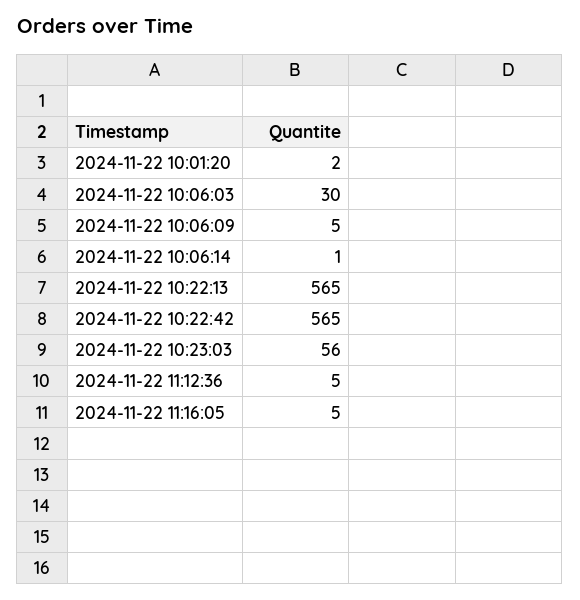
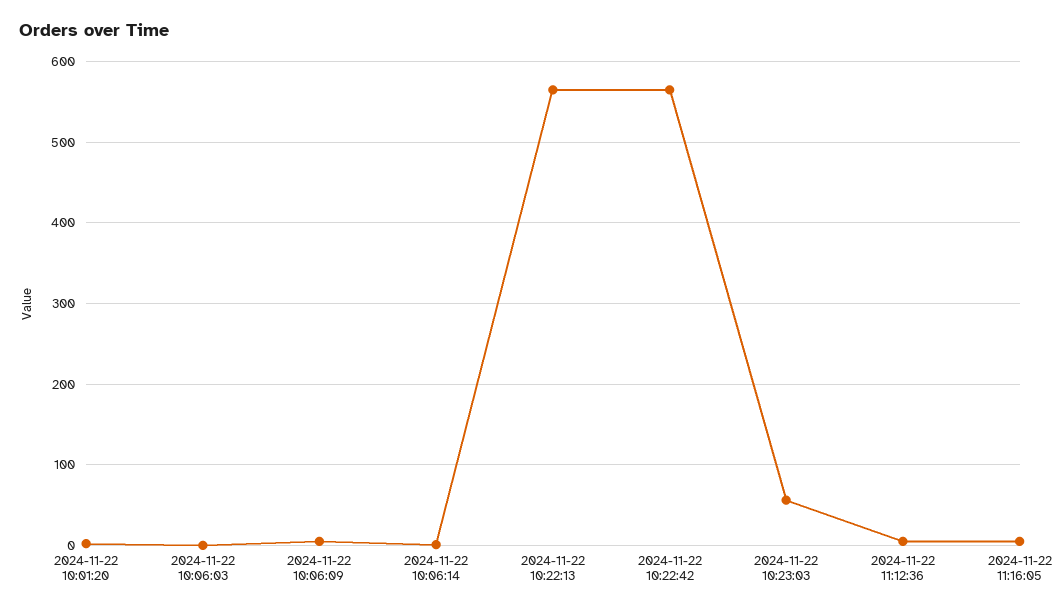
  {
    "2024-11-22 10:01:20": 2,
-   "2024-11-22 10:06:03": 30,
+   "2024-11-22 10:06:03": 0,
    "2024-11-22 10:06:09": 5,
    "2024-11-22 10:06:14": 1,
    "2024-11-22 10:22:13": 565,
    "2024-11-22 10:22:42": 565,
    "2024-11-22 10:23:03": 56,
    "2024-11-22 11:12:36": 5,
    "2024-11-22 11:16:05": 5
  }

